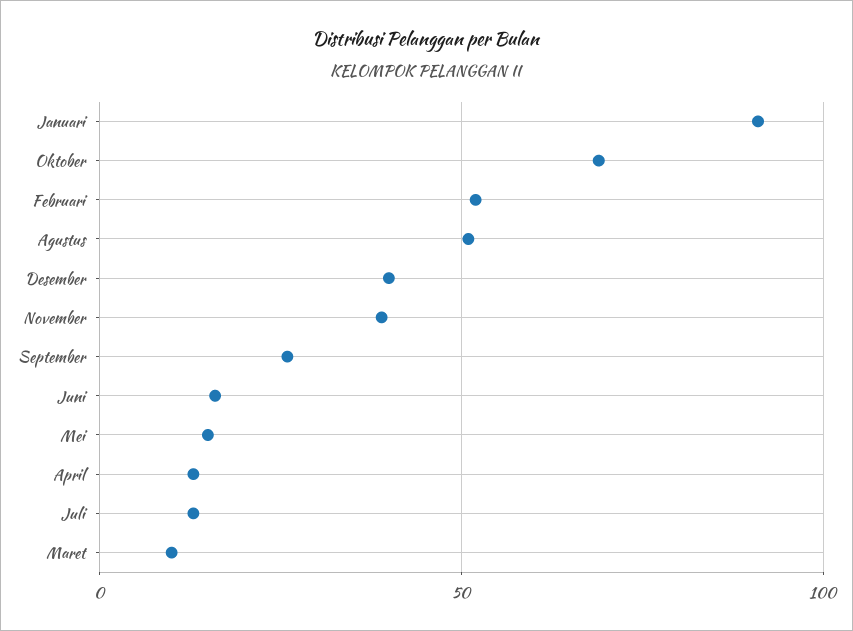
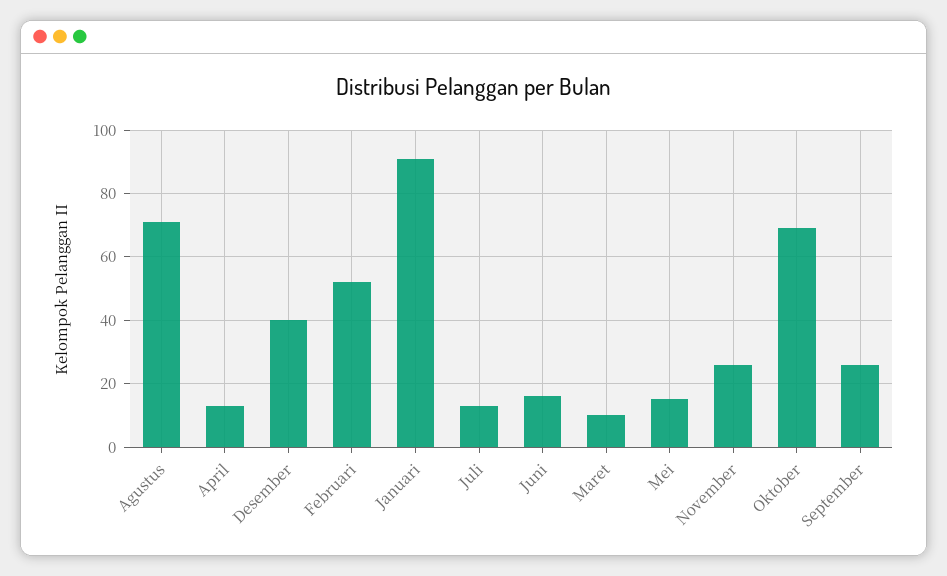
  {
    "Januari": 90,
    "Oktober": 70,
    "Februari": 50,
-   "Agustus": 50,
+   "Agustus": 70,
    "Desember": 40,
-   "November": 40,
+   "November": 25,
    "September": 25,
    "Juni": 15,
    "Mei": 15,
    "April": 15,
    "Juli": 15,
    "Maret": 10
  }

